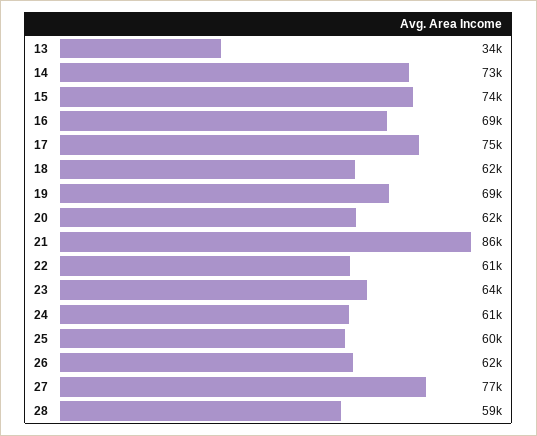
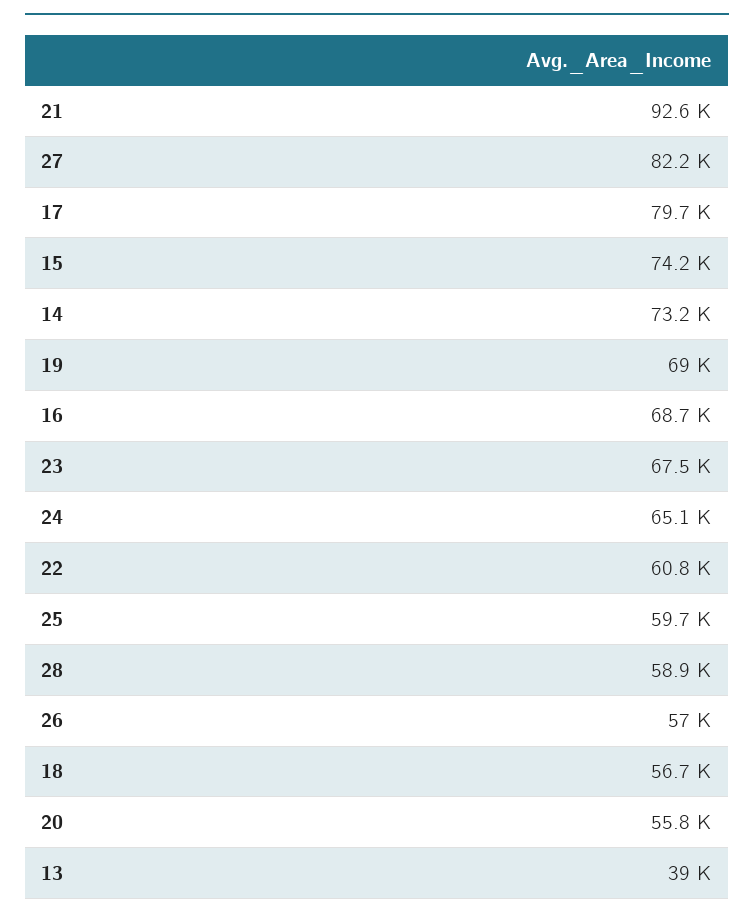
  {
-   "13": 34000,
+   "13": 39000,
    "14": 73200,
    "15": 74200,
    "16": 68700,
-   "17": 75000,
+   "17": 79700,
-   "18": 62000,
+   "18": 56700,
    "19": 69000,
-   "20": 62000,
+   "20": 55800,
-   "21": 86000,
+   "21": 92600,
    "22": 60800,
-   "23": 64000,
+   "23": 67500,
-   "24": 61000,
+   "24": 65100,
    "25": 59700,
-   "26": 62000,
+   "26": 57000,
-   "27": 77000,
+   "27": 82200,
    "28": 58900
  }

